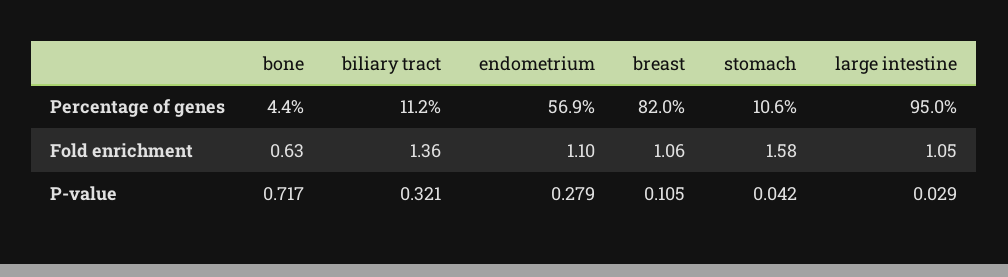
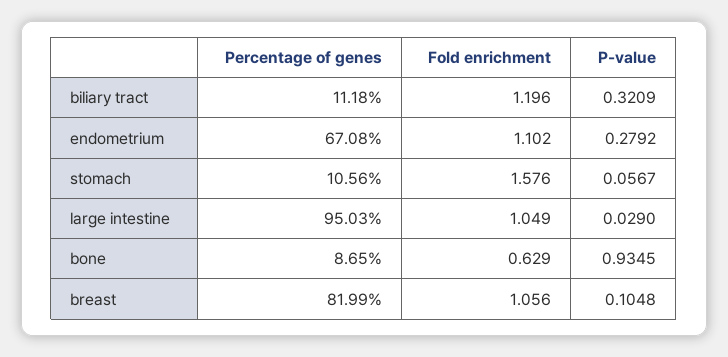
  {
    "bone": {
-     "Percentage of genes": 4.4,
+     "Percentage of genes": 8.65,
      "Fold enrichment": 0.629,
-     "P-value": 0.717
+     "P-value": 0.9345
    },
    "biliary tract": {
      "Percentage of genes": 11.18,
-     "Fold enrichment": 1.36,
+     "Fold enrichment": 1.196,
      "P-value": 0.3209
    },
    "endometrium": {
-     "Percentage of genes": 56.9,
+     "Percentage of genes": 67.08,
      "Fold enrichment": 1.102,
      "P-value": 0.2792
    },
    "breast": {
      "Percentage of genes": 81.99,
      "Fold enrichment": 1.056,
      "P-value": 0.1048
    },
    "stomach": {
      "Percentage of genes": 10.56,
      "Fold enrichment": 1.576,
-     "P-value": 0.042
+     "P-value": 0.0567
    },
    "large intestine": {
      "Percentage of genes": 95.03,
      "Fold enrichment": 1.049,
      "P-value": 0.029
    }
  }

